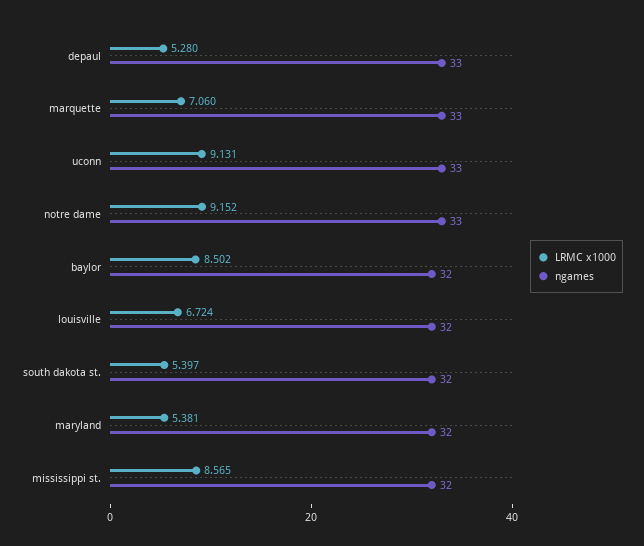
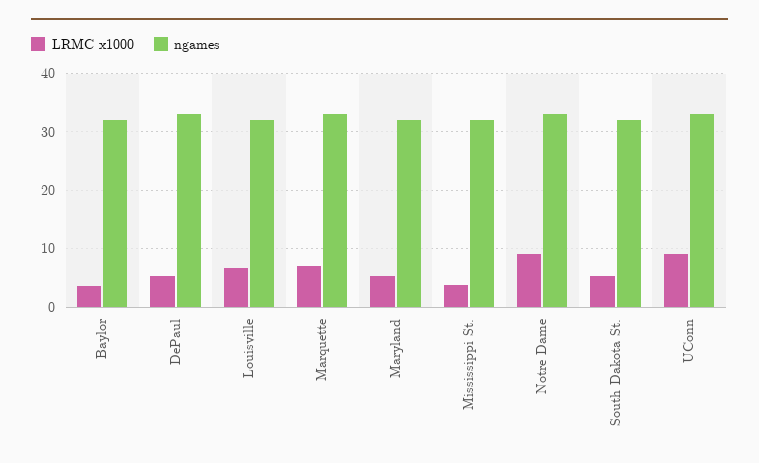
  {
    "LRMC x1000": {
      "depaul": 5.28,
      "marquette": 7.06,
      "uconn": 9.131,
      "notre dame": 9.152,
-     "baylor": 8.502,
+     "baylor": 4,
      "louisville": 6.724,
      "south dakota st.": 5.397,
      "maryland": 5.381,
-     "mississippi st.": 8.565
+     "mississippi st.": 4
    },
    "ngames": {
      "depaul": 33,
      "marquette": 33,
      "uconn": 33,
      "notre dame": 33,
      "baylor": 32,
      "louisville": 32,
      "south dakota st.": 32,
      "maryland": 32,
      "mississippi st.": 32
    }
  }

